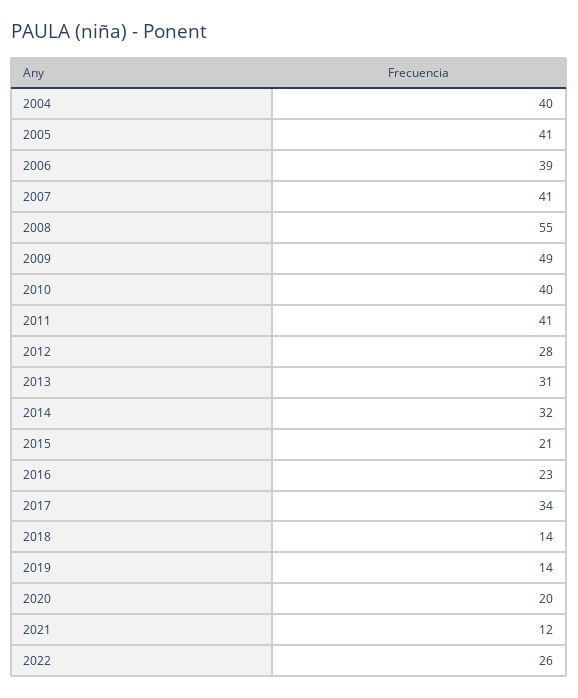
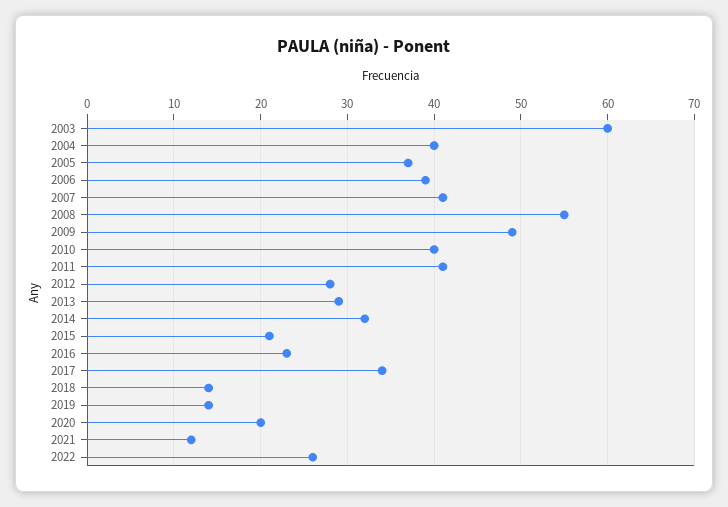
  {
    "2004": 40,
-   "2005": 41,
+   "2005": 37,
    "2006": 39,
    "2007": 41,
    "2008": 55,
    "2009": 49,
    "2010": 40,
    "2011": 41,
    "2012": 28,
-   "2013": 31,
+   "2013": 29,
    "2014": 32,
    "2015": 21,
    "2016": 23,
    "2017": 34,
    "2018": 14,
    "2019": 14,
    "2020": 20,
    "2021": 12,
-   "2022": 26
+   "2022": 26,
+   "2003": 60
  }

